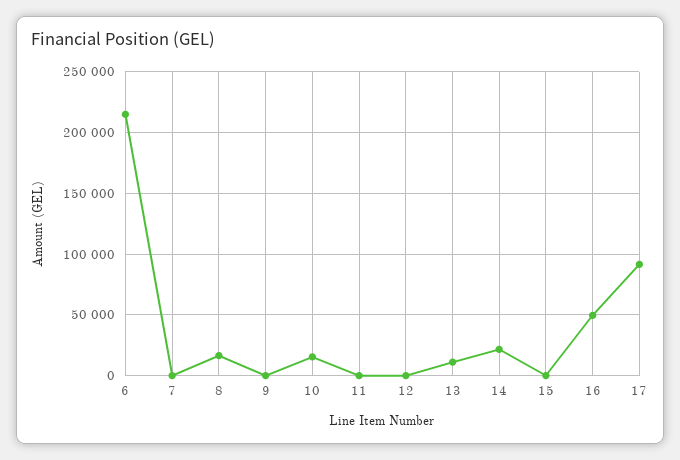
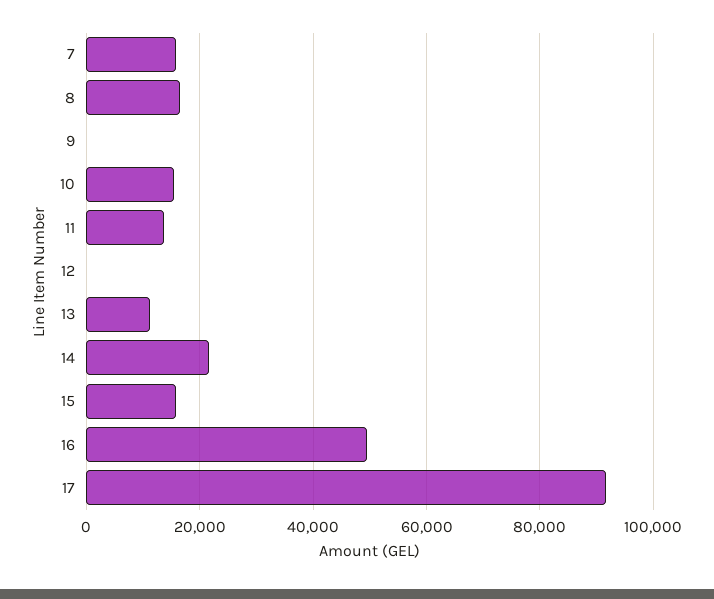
  {
-   "6": 215000,
-   "7": 0,
+   "7": 16000,
    "8": 16000,
    "9": 0,
    "10": 16000,
-   "11": 0,
+   "11": 14000,
    "12": 0,
    "13": 12000,
    "14": 22000,
-   "15": 0,
+   "15": 16000,
    "16": 50000,
    "17": 92000
  }

